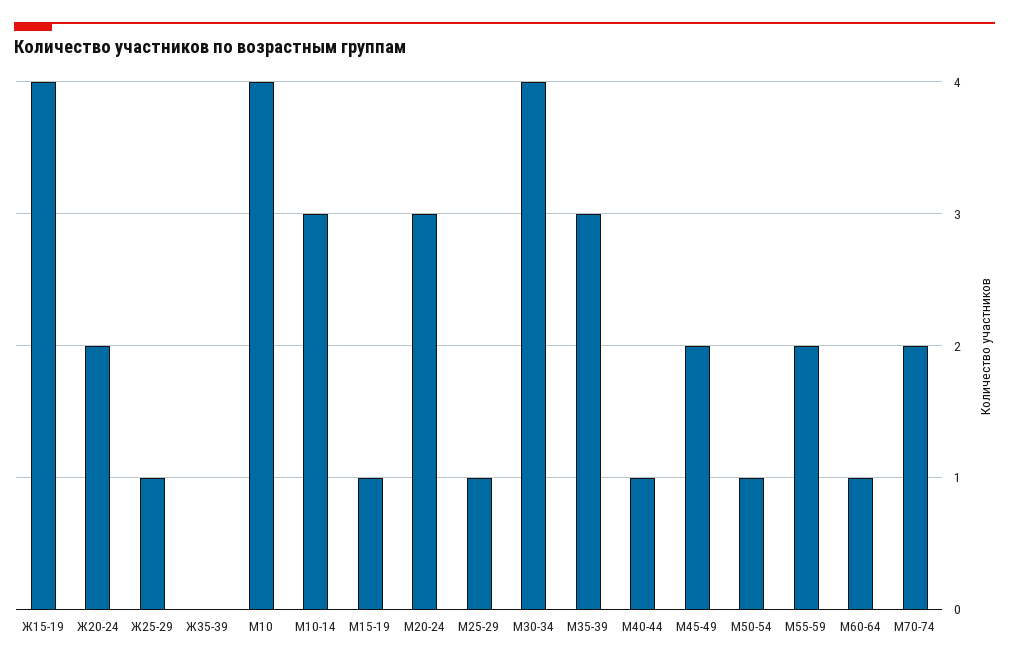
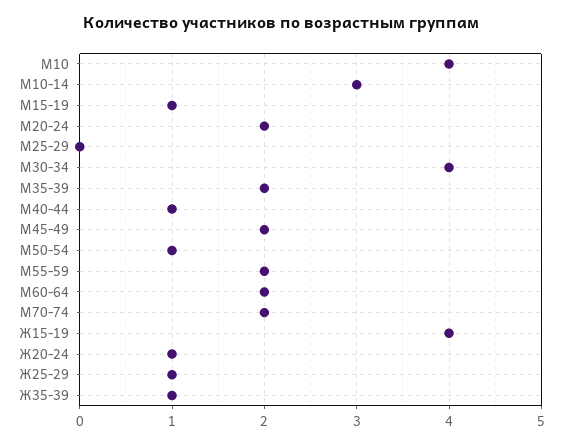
  {
    "Ж15-19": 4,
-   "Ж20-24": 2,
+   "Ж20-24": 1,
    "Ж25-29": 1,
-   "Ж35-39": 0,
+   "Ж35-39": 1,
    "М10": 4,
    "М10-14": 3,
    "М15-19": 1,
-   "М20-24": 3,
+   "М20-24": 2,
-   "М25-29": 1,
+   "М25-29": 0,
    "М30-34": 4,
-   "М35-39": 3,
+   "М35-39": 2,
    "М40-44": 1,
    "М45-49": 2,
    "М50-54": 1,
    "М55-59": 2,
-   "М60-64": 1,
+   "М60-64": 2,
    "М70-74": 2
  }

